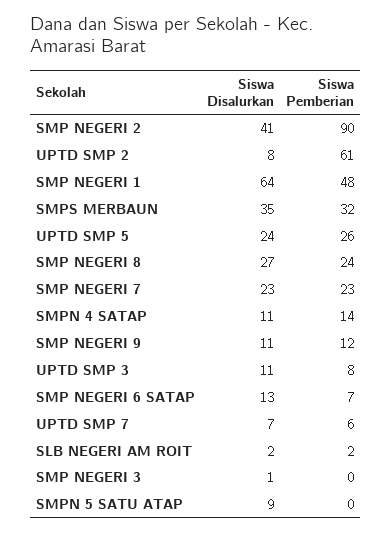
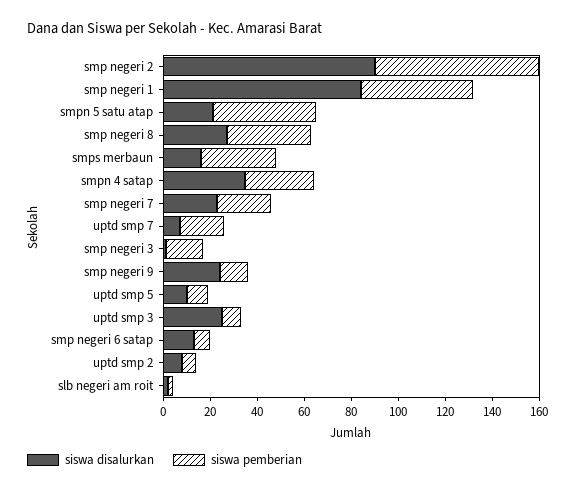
  {
    "Siswa Disalurkan": {
-     "SMP NEGERI 2": 41,
+     "SMP NEGERI 2": 90,
      "UPTD SMP 2": 8,
-     "SMP NEGERI 1": 64,
+     "SMP NEGERI 1": 85,
-     "SMPS MERBAUN": 35,
+     "SMPS MERBAUN": 15,
-     "UPTD SMP 5": 24,
+     "UPTD SMP 5": 10,
      "SMP NEGERI 8": 27,
      "SMP NEGERI 7": 23,
-     "SMPN 4 SATAP": 11,
+     "SMPN 4 SATAP": 35,
-     "SMP NEGERI 9": 11,
+     "SMP NEGERI 9": 25,
-     "UPTD SMP 3": 11,
+     "UPTD SMP 3": 25,
      "SMP NEGERI 6 SATAP": 13,
      "UPTD SMP 7": 7,
      "SLB NEGERI AM ROIT": 2,
      "SMP NEGERI 3": 1,
-     "SMPN 5 SATU ATAP": 9
+     "SMPN 5 SATU ATAP": 20
    },
    "Siswa Pemberian": {
-     "SMP NEGERI 2": 90,
+     "SMP NEGERI 2": 70,
-     "UPTD SMP 2": 61,
+     "UPTD SMP 2": 5,
      "SMP NEGERI 1": 48,
      "SMPS MERBAUN": 32,
-     "UPTD SMP 5": 26,
+     "UPTD SMP 5": 10,
-     "SMP NEGERI 8": 24,
+     "SMP NEGERI 8": 35,
      "SMP NEGERI 7": 23,
-     "SMPN 4 SATAP": 14,
+     "SMPN 4 SATAP": 30,
      "SMP NEGERI 9": 12,
      "UPTD SMP 3": 8,
      "SMP NEGERI 6 SATAP": 7,
-     "UPTD SMP 7": 6,
+     "UPTD SMP 7": 20,
      "SLB NEGERI AM ROIT": 2,
-     "SMP NEGERI 3": 0,
+     "SMP NEGERI 3": 15,
-     "SMPN 5 SATU ATAP": 0
+     "SMPN 5 SATU ATAP": 45
    }
  }

